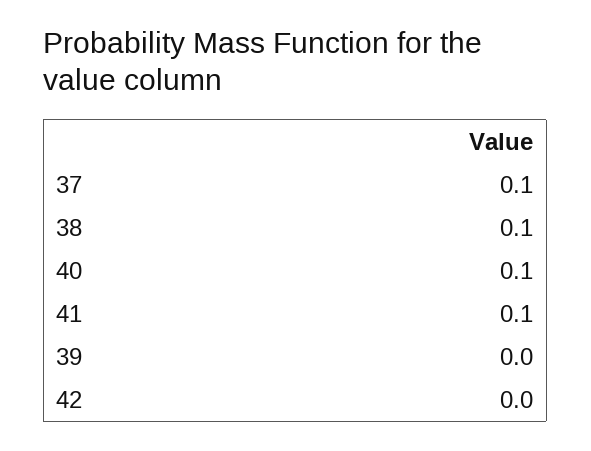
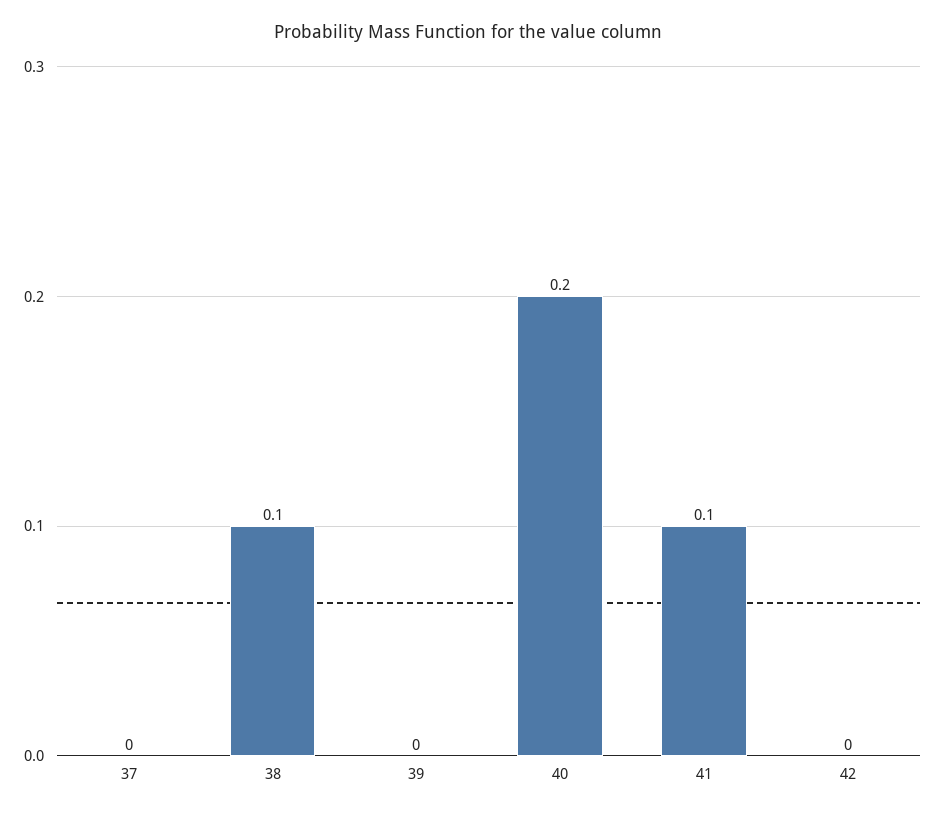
  {
-   "37": 0.1,
+   "37": 0,
    "38": 0.1,
-   "40": 0.1,
+   "40": 0.2,
    "41": 0.1,
    "39": 0,
    "42": 0
  }

